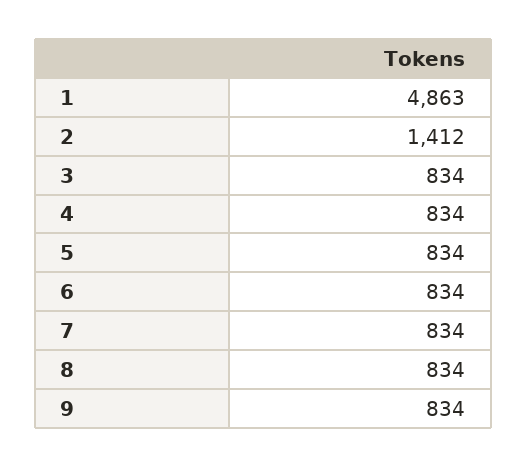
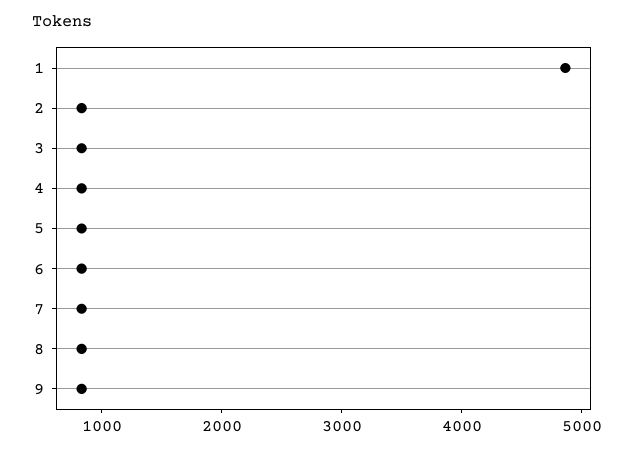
  {
    "1": 4863,
-   "2": 1412,
+   "2": 800,
    "3": 834,
    "4": 834,
    "5": 834,
    "6": 834,
    "7": 834,
    "8": 834,
    "9": 834
  }

